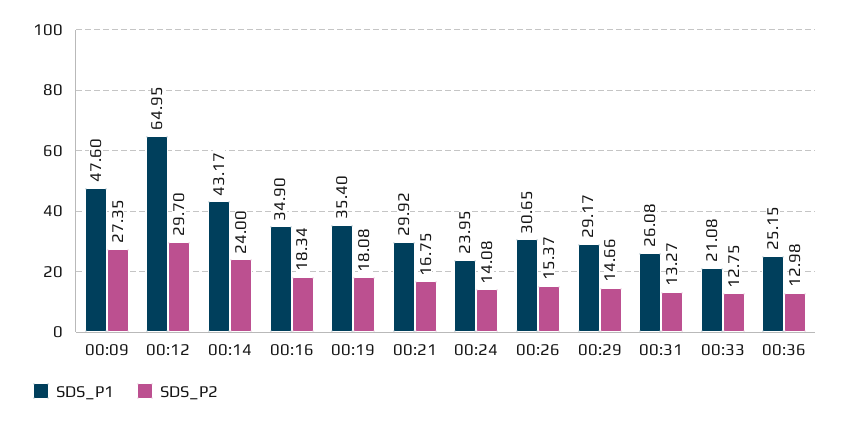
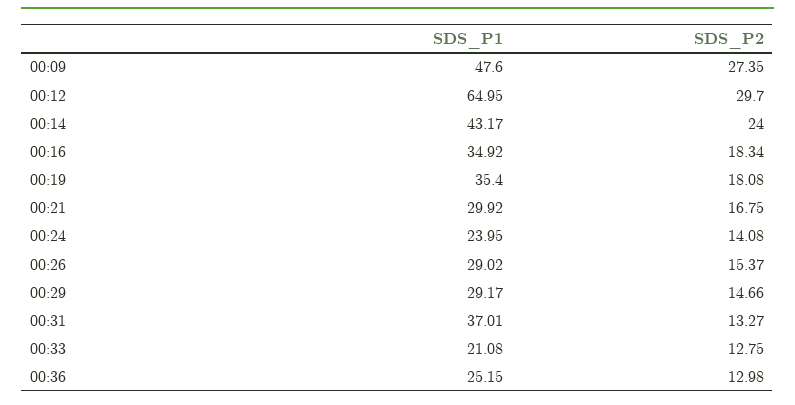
  {
    "SDS_P1": {
      "00:09": 47.6,
      "00:12": 64.95,
      "00:14": 43.17,
-     "00:16": 34.9,
+     "00:16": 34.92,
      "00:19": 35.4,
      "00:21": 29.92,
      "00:24": 23.95,
-     "00:26": 30.65,
+     "00:26": 29.02,
      "00:29": 29.17,
-     "00:31": 26.08,
+     "00:31": 37.01,
      "00:33": 21.08,
      "00:36": 25.15
    },
    "SDS_P2": {
      "00:09": 27.35,
      "00:12": 29.7,
      "00:14": 24,
      "00:16": 18.34,
      "00:19": 18.08,
      "00:21": 16.75,
      "00:24": 14.08,
      "00:26": 15.37,
      "00:29": 14.66,
      "00:31": 13.27,
      "00:33": 12.75,
      "00:36": 12.98
    }
  }

